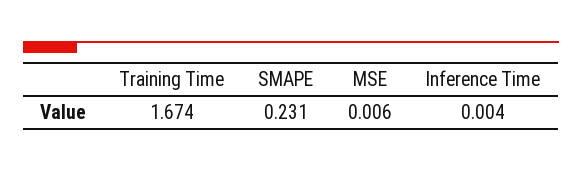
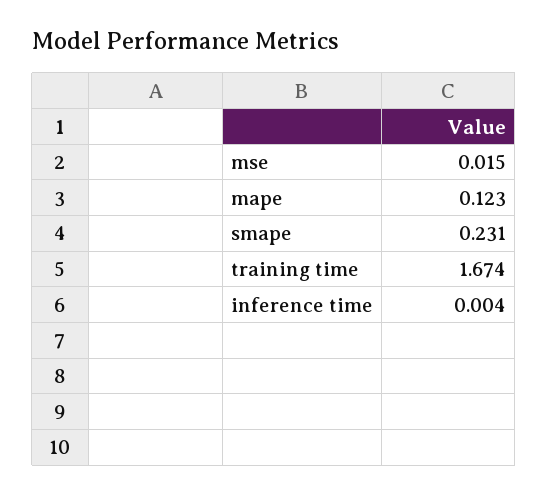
  {
    "Training Time": 1.674,
    "SMAPE": 0.231,
-   "MSE": 0.006,
+   "MSE": 0.015,
-   "Inference Time": 0.004
+   "Inference Time": 0.004,
+   "mape": 0.123
  }

